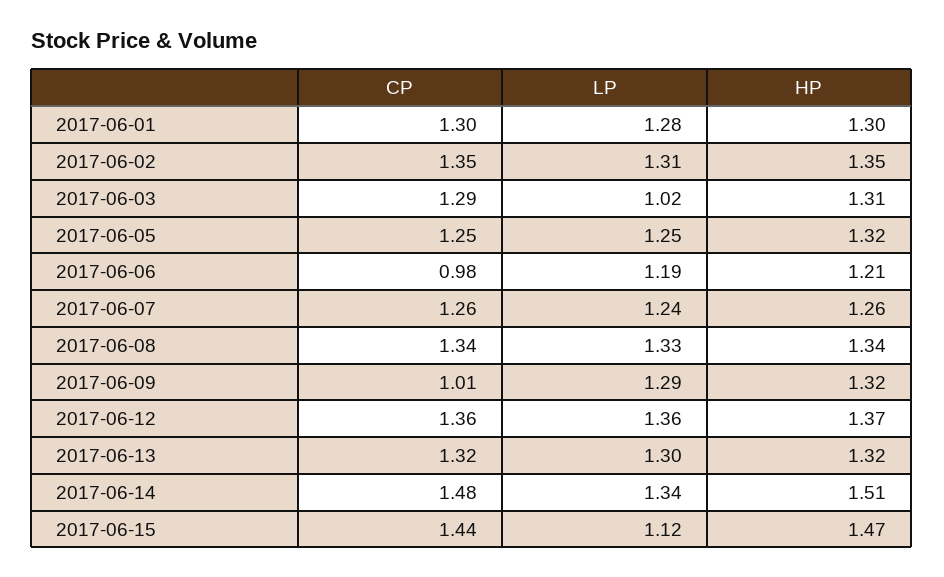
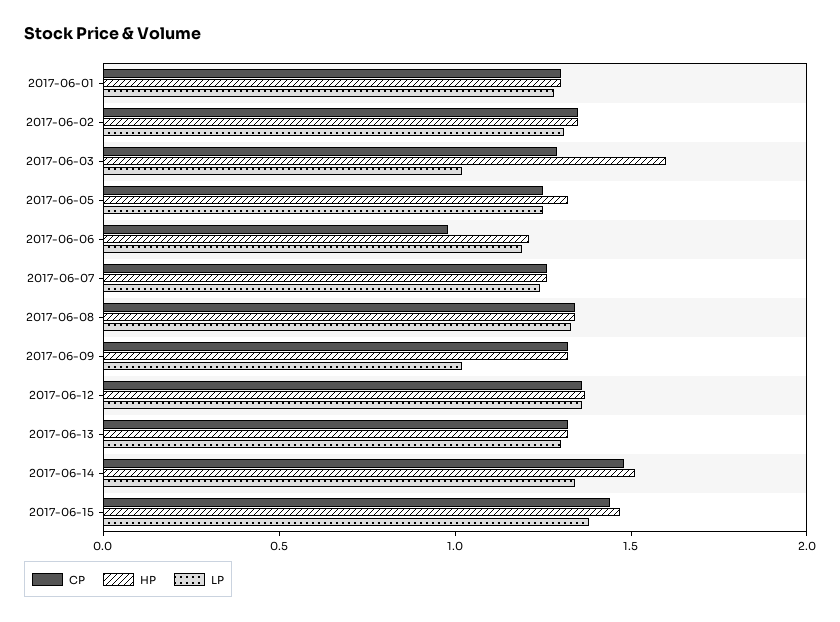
  {
    "CP": {
      "2017-06-01": 1.3,
      "2017-06-02": 1.35,
      "2017-06-03": 1.29,
      "2017-06-05": 1.25,
      "2017-06-06": 0.98,
      "2017-06-07": 1.26,
      "2017-06-08": 1.34,
-     "2017-06-09": 1.01,
+     "2017-06-09": 1.3,
      "2017-06-12": 1.36,
      "2017-06-13": 1.32,
      "2017-06-14": 1.48,
      "2017-06-15": 1.44
    },
    "LP": {
      "2017-06-01": 1.28,
      "2017-06-02": 1.31,
      "2017-06-03": 1.02,
      "2017-06-05": 1.25,
      "2017-06-06": 1.19,
      "2017-06-07": 1.24,
      "2017-06-08": 1.33,
-     "2017-06-09": 1.29,
+     "2017-06-09": 1,
      "2017-06-12": 1.36,
      "2017-06-13": 1.3,
      "2017-06-14": 1.34,
-     "2017-06-15": 1.12
+     "2017-06-15": 1.4
    },
    "HP": {
      "2017-06-01": 1.3,
      "2017-06-02": 1.35,
-     "2017-06-03": 1.31,
+     "2017-06-03": 1.6,
      "2017-06-05": 1.32,
      "2017-06-06": 1.21,
      "2017-06-07": 1.26,
      "2017-06-08": 1.34,
      "2017-06-09": 1.32,
      "2017-06-12": 1.37,
      "2017-06-13": 1.32,
      "2017-06-14": 1.51,
      "2017-06-15": 1.47
    }
  }

